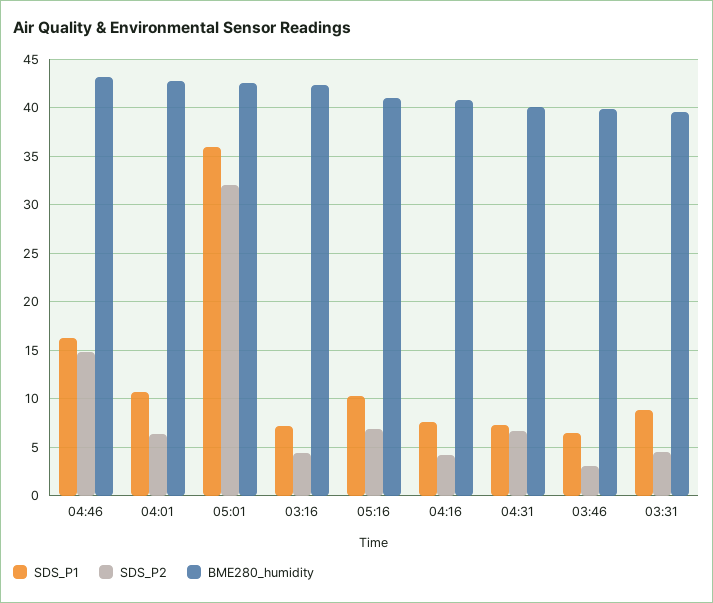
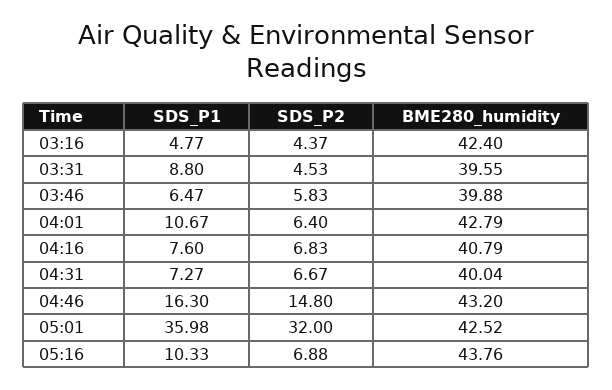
  {
    "SDS_P1": {
      "04:46": 16.3,
      "04:01": 10.67,
      "05:01": 35.98,
-     "03:16": 7,
+     "03:16": 4.77,
      "05:16": 10.33,
      "04:16": 7.6,
      "04:31": 7.27,
      "03:46": 6.47,
      "03:31": 8.8
    },
    "SDS_P2": {
      "04:46": 14.8,
      "04:01": 6.4,
      "05:01": 32,
      "03:16": 4.37,
      "05:16": 6.88,
-     "04:16": 4,
+     "04:16": 6.83,
      "04:31": 6.67,
-     "03:46": 3,
+     "03:46": 5.83,
      "03:31": 4.53
    },
    "BME280_humidity": {
      "04:46": 43.2,
      "04:01": 42.79,
      "05:01": 42.52,
      "03:16": 42.4,
-     "05:16": 41,
+     "05:16": 43.76,
      "04:16": 40.79,
      "04:31": 40.04,
      "03:46": 39.88,
      "03:31": 39.55
    }
  }

